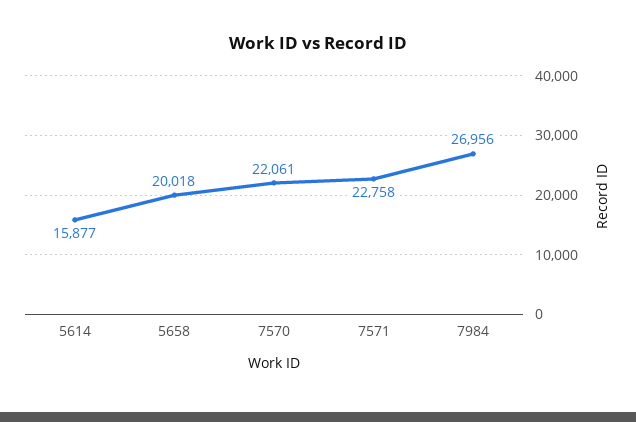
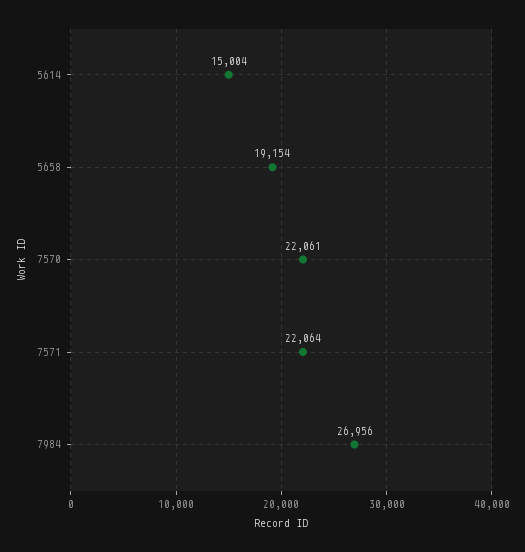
  {
-   "5614": 15877,
+   "5614": 15004,
-   "5658": 20018,
+   "5658": 19154,
    "7570": 22061,
-   "7571": 22758,
+   "7571": 22064,
    "7984": 26956
  }

